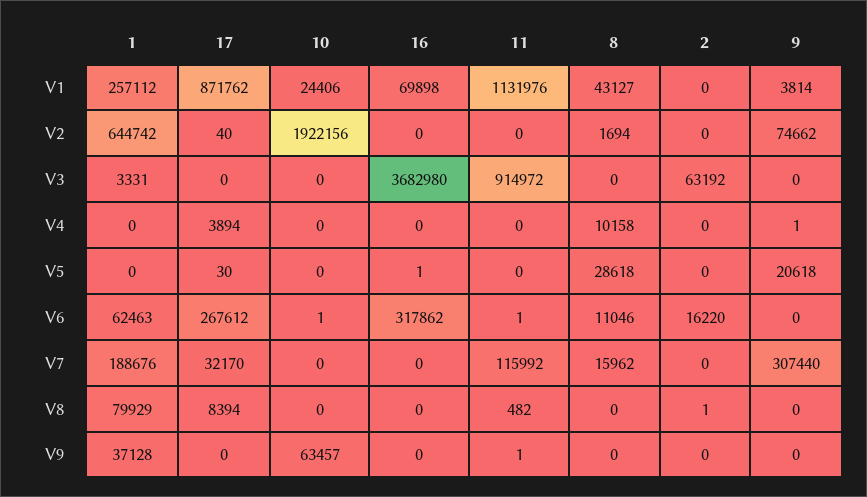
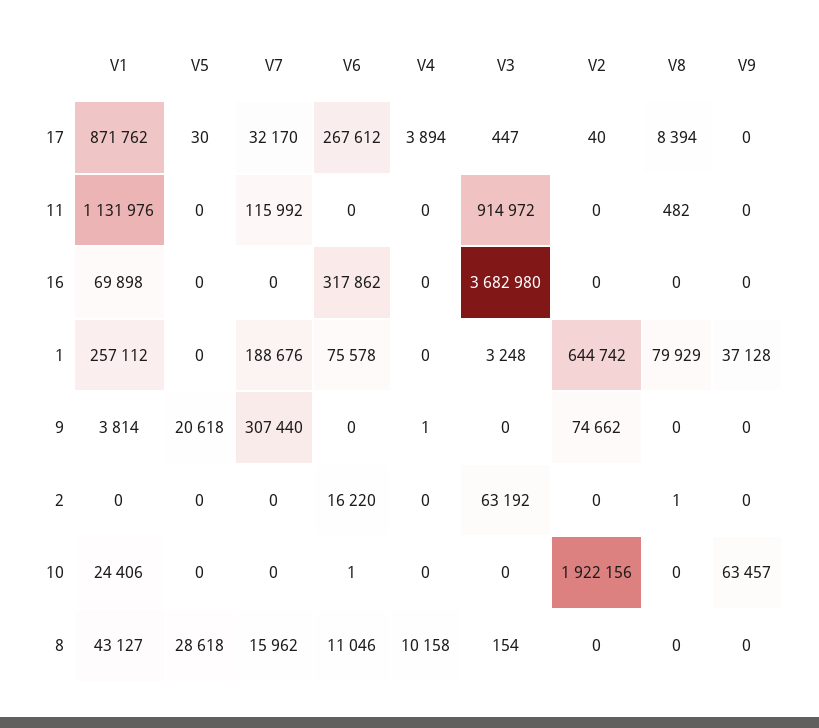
  {
    "1": {
      "V1": 257112,
      "V2": 644742,
-     "V3": 3331,
+     "V3": 3248,
      "V4": 0,
      "V5": 0,
-     "V6": 62463,
+     "V6": 75578,
      "V7": 188676,
      "V8": 79929,
      "V9": 37128
    },
    "17": {
      "V1": 871762,
      "V2": 40,
-     "V3": 0,
+     "V3": 447,
      "V4": 3894,
      "V5": 30,
      "V6": 267612,
      "V7": 32170,
      "V8": 8394,
      "V9": 0
    },
    "10": {
      "V1": 24406,
      "V2": 1922156,
      "V3": 0,
      "V4": 0,
      "V5": 0,
      "V6": 1,
      "V7": 0,
      "V8": 0,
      "V9": 63457
    },
    "16": {
      "V1": 69898,
      "V2": 0,
      "V3": 3682980,
      "V4": 0,
-     "V5": 1,
+     "V5": 0,
      "V6": 317862,
      "V7": 0,
      "V8": 0,
      "V9": 0
    },
    "11": {
      "V1": 1131976,
      "V2": 0,
      "V3": 914972,
      "V4": 0,
      "V5": 0,
-     "V6": 1,
+     "V6": 0,
      "V7": 115992,
      "V8": 482,
-     "V9": 1
+     "V9": 0
    },
    "8": {
      "V1": 43127,
-     "V2": 1694,
+     "V2": 0,
-     "V3": 0,
+     "V3": 154,
      "V4": 10158,
      "V5": 28618,
      "V6": 11046,
      "V7": 15962,
      "V8": 0,
      "V9": 0
    },
    "2": {
      "V1": 0,
      "V2": 0,
      "V3": 63192,
      "V4": 0,
      "V5": 0,
      "V6": 16220,
      "V7": 0,
      "V8": 1,
      "V9": 0
    },
    "9": {
      "V1": 3814,
      "V2": 74662,
      "V3": 0,
      "V4": 1,
      "V5": 20618,
      "V6": 0,
      "V7": 307440,
      "V8": 0,
      "V9": 0
    }
  }

